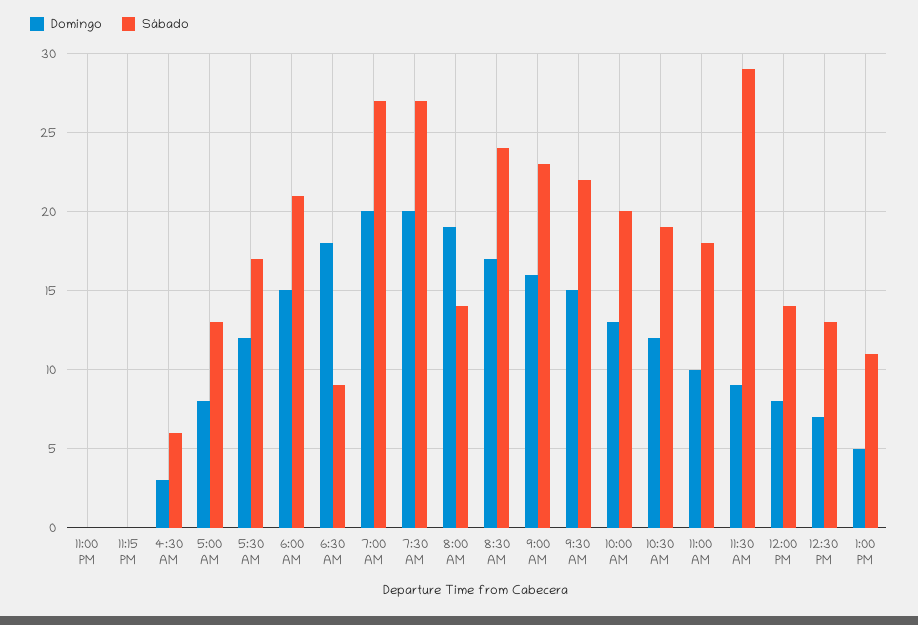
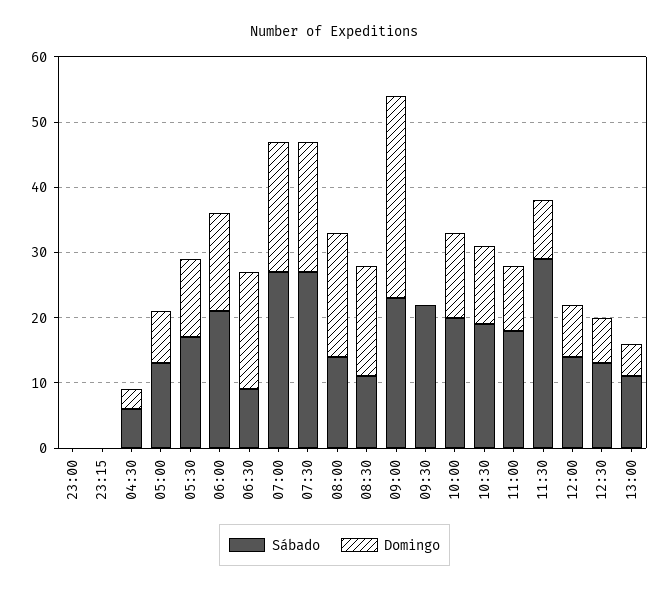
  {
    "Domingo": {
      "11:00 PM": 0,
      "11:15 PM": 0,
      "4:30 AM": 3,
      "5:00 AM": 8,
      "5:30 AM": 12,
      "6:00 AM": 15,
      "6:30 AM": 18,
      "7:00 AM": 20,
      "7:30 AM": 20,
      "8:00 AM": 19,
      "8:30 AM": 17,
-     "9:00 AM": 16,
+     "9:00 AM": 30,
-     "9:30 AM": 15,
+     "9:30 AM": 0,
      "10:00 AM": 13,
      "10:30 AM": 12,
      "11:00 AM": 10,
      "11:30 AM": 9,
      "12:00 PM": 8,
      "12:30 PM": 7,
      "1:00 PM": 5
    },
    "Sábado": {
      "11:00 PM": 0,
      "11:15 PM": 0,
      "4:30 AM": 6,
      "5:00 AM": 13,
      "5:30 AM": 17,
      "6:00 AM": 21,
      "6:30 AM": 9,
      "7:00 AM": 27,
      "7:30 AM": 27,
      "8:00 AM": 14,
-     "8:30 AM": 24,
+     "8:30 AM": 10,
      "9:00 AM": 23,
      "9:30 AM": 22,
      "10:00 AM": 20,
      "10:30 AM": 19,
      "11:00 AM": 18,
      "11:30 AM": 29,
      "12:00 PM": 14,
      "12:30 PM": 13,
      "1:00 PM": 11
    }
  }

